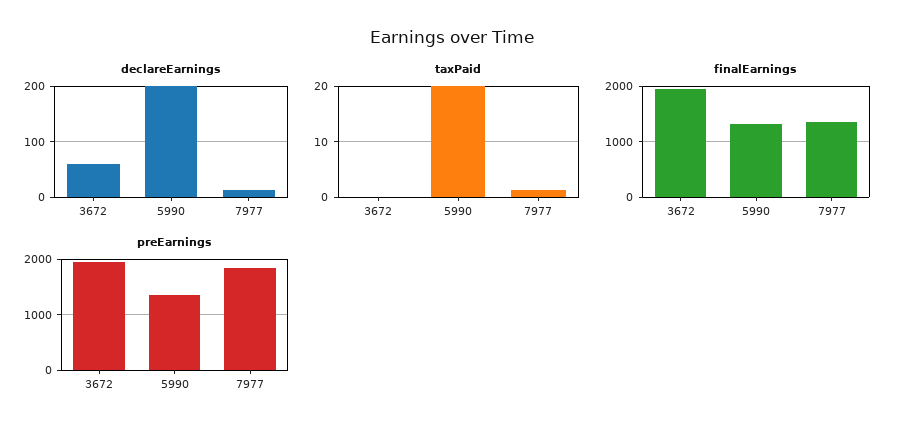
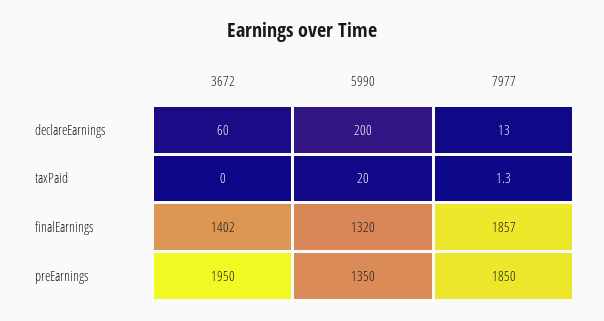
  {
    "declareEarnings": {
      "3672": 60,
      "5990": 200,
      "7977": 13
    },
    "taxPaid": {
      "3672": 0,
      "5990": 20,
      "7977": 1.3
    },
    "finalEarnings": {
-     "3672": 2000,
+     "3672": 1402,
      "5990": 1320,
-     "7977": 1400
+     "7977": 1857
    },
    "preEarnings": {
      "3672": 1950,
      "5990": 1350,
      "7977": 1850
    }
  }

